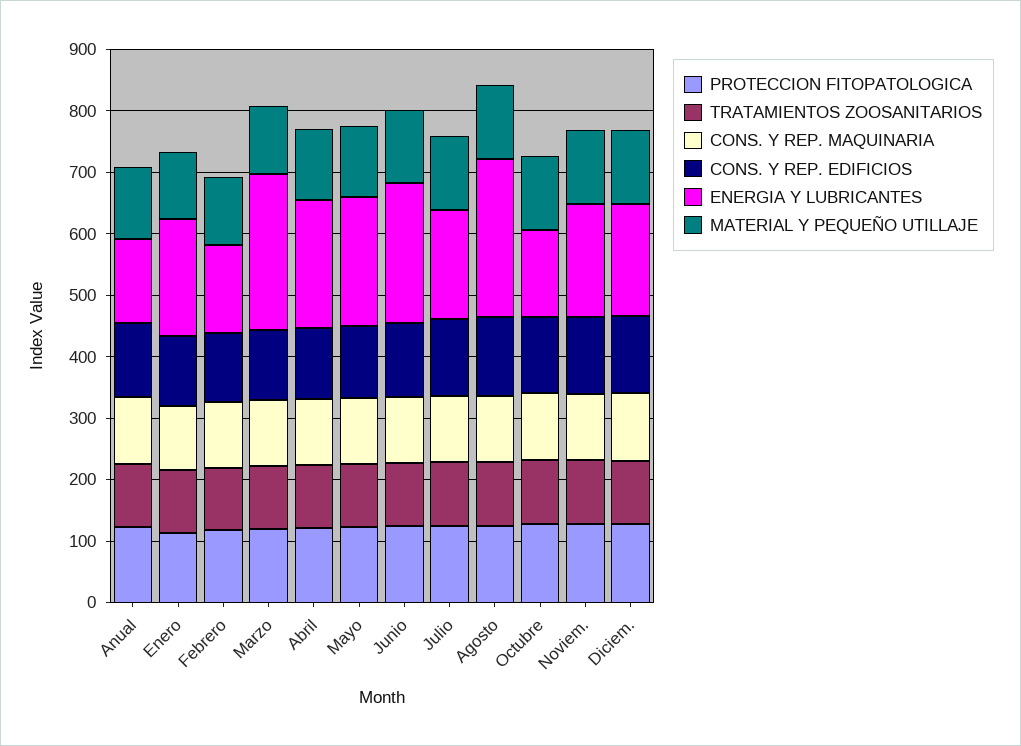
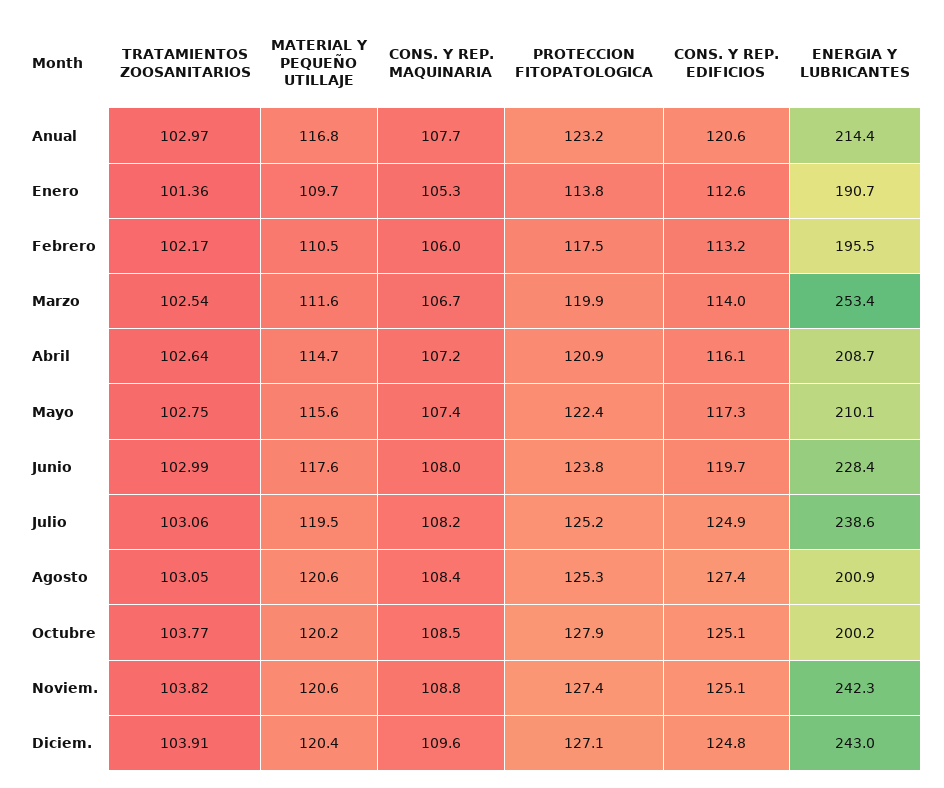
  {
    "PROTECCION FITOPATOLOGICA": {
      "Anual": 123.2,
      "Enero": 113.8,
      "Febrero": 117.5,
      "Marzo": 119.9,
      "Abril": 120.9,
      "Mayo": 122.4,
      "Junio": 123.8,
      "Julio": 125.2,
      "Agosto": 125.3,
      "Octubre": 127.9,
      "Noviem.": 127.4,
      "Diciem.": 127.1
    },
    "TRATAMIENTOS ZOOSANITARIOS": {
      "Anual": 102.97,
      "Enero": 101.36,
      "Febrero": 102.17,
      "Marzo": 102.54,
      "Abril": 102.64,
      "Mayo": 102.75,
      "Junio": 102.99,
      "Julio": 103.06,
      "Agosto": 103.05,
      "Octubre": 103.77,
      "Noviem.": 103.82,
      "Diciem.": 103.91
    },
    "CONS. Y REP. MAQUINARIA": {
      "Anual": 107.7,
      "Enero": 105.3,
      "Febrero": 106,
      "Marzo": 106.7,
      "Abril": 107.2,
      "Mayo": 107.4,
      "Junio": 108,
      "Julio": 108.2,
      "Agosto": 108.4,
      "Octubre": 108.5,
      "Noviem.": 108.8,
      "Diciem.": 109.6
    },
    "CONS. Y REP. EDIFICIOS": {
      "Anual": 120.6,
      "Enero": 112.6,
      "Febrero": 113.2,
      "Marzo": 114,
      "Abril": 116.1,
      "Mayo": 117.3,
      "Junio": 119.7,
      "Julio": 124.9,
      "Agosto": 127.4,
      "Octubre": 125.1,
      "Noviem.": 125.1,
      "Diciem.": 124.8
    },
    "ENERGIA Y LUBRICANTES": {
-     "Anual": 140,
+     "Anual": 214.4,
      "Enero": 190.7,
-     "Febrero": 140,
+     "Febrero": 195.5,
      "Marzo": 253.4,
      "Abril": 208.7,
      "Mayo": 210.1,
      "Junio": 228.4,
-     "Julio": 180,
+     "Julio": 238.6,
-     "Agosto": 260,
+     "Agosto": 200.9,
-     "Octubre": 140,
+     "Octubre": 200.2,
-     "Noviem.": 180,
+     "Noviem.": 242.3,
-     "Diciem.": 180
+     "Diciem.": 243
    },
    "MATERIAL Y PEQUEÑO UTILLAJE": {
      "Anual": 116.8,
      "Enero": 109.7,
      "Febrero": 110.5,
      "Marzo": 111.6,
      "Abril": 114.7,
      "Mayo": 115.6,
      "Junio": 117.6,
      "Julio": 119.5,
      "Agosto": 120.6,
      "Octubre": 120.2,
      "Noviem.": 120.6,
      "Diciem.": 120.4
    }
  }

